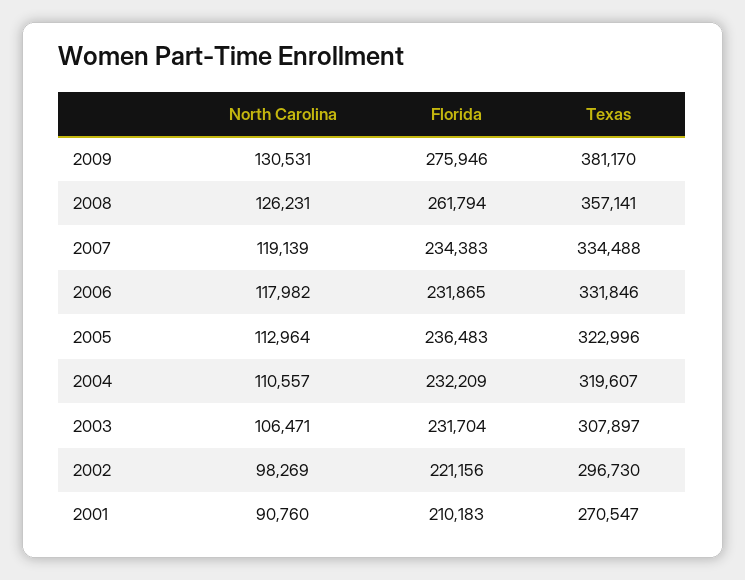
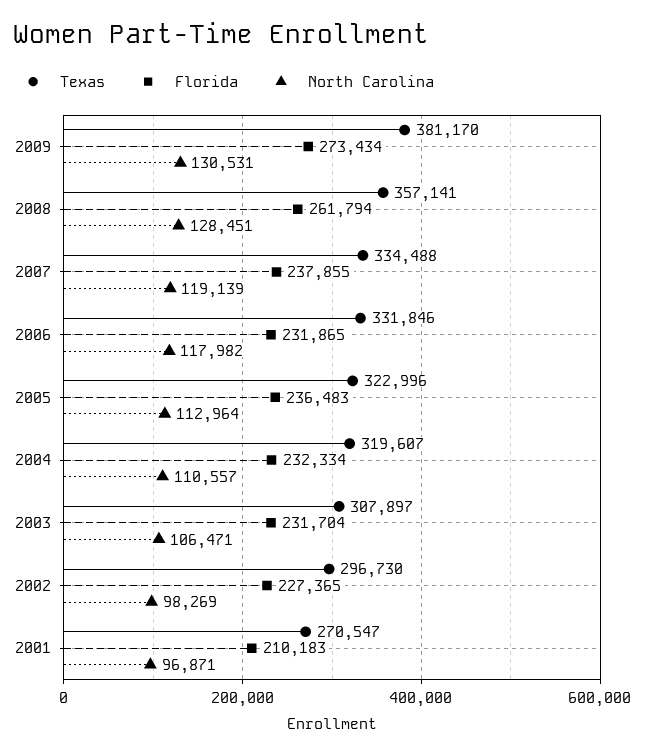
  {
    "North Carolina": {
      "2009": 130531,
-     "2008": 126231,
+     "2008": 128451,
      "2007": 119139,
      "2006": 117982,
      "2005": 112964,
      "2004": 110557,
      "2003": 106471,
      "2002": 98269,
-     "2001": 90760
+     "2001": 96871
    },
    "Florida": {
-     "2009": 275946,
+     "2009": 273434,
      "2008": 261794,
-     "2007": 234383,
+     "2007": 237855,
      "2006": 231865,
      "2005": 236483,
-     "2004": 232209,
+     "2004": 232334,
      "2003": 231704,
-     "2002": 221156,
+     "2002": 227365,
      "2001": 210183
    },
    "Texas": {
      "2009": 381170,
      "2008": 357141,
      "2007": 334488,
      "2006": 331846,
      "2005": 322996,
      "2004": 319607,
      "2003": 307897,
      "2002": 296730,
      "2001": 270547
    }
  }

